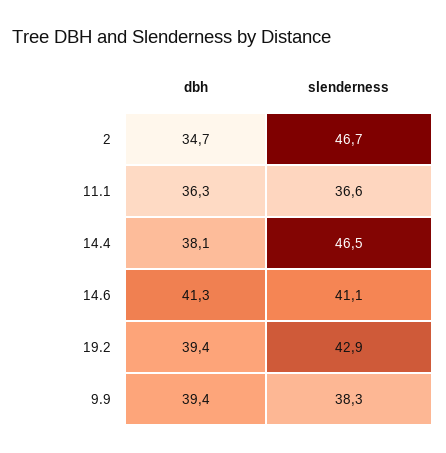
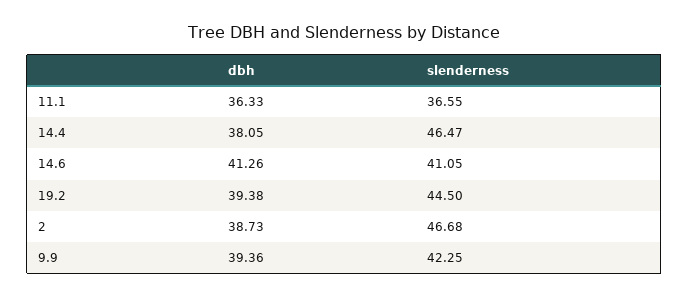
  {
    "dbh": {
-     "2": 34.7,
+     "2": 38.73,
      "11.1": 36.33,
      "14.4": 38.05,
      "14.6": 41.26,
      "19.2": 39.38,
      "9.9": 39.36
    },
    "slenderness": {
      "2": 46.68,
      "11.1": 36.55,
      "14.4": 46.47,
      "14.6": 41.05,
-     "19.2": 42.9,
+     "19.2": 44.5,
-     "9.9": 38.3
+     "9.9": 42.25
    }
  }

